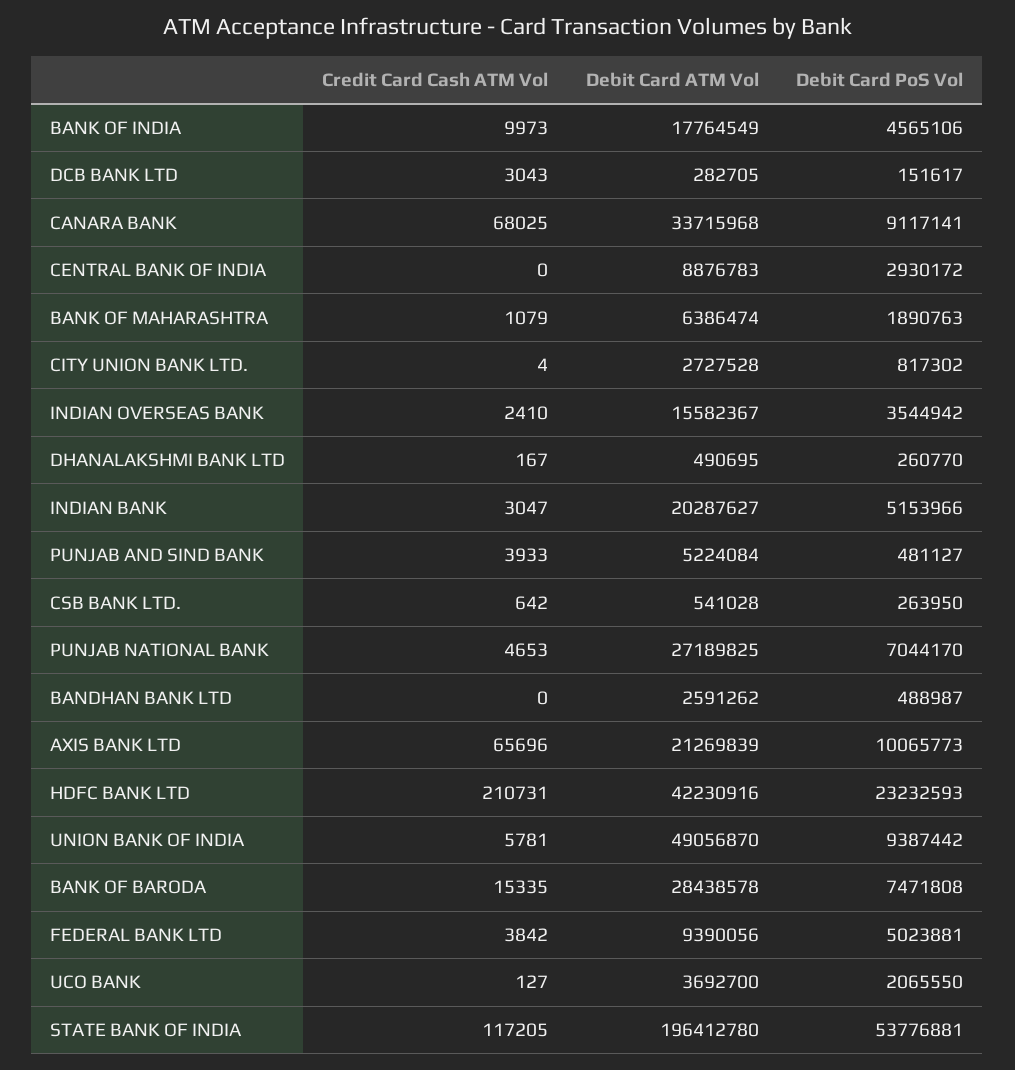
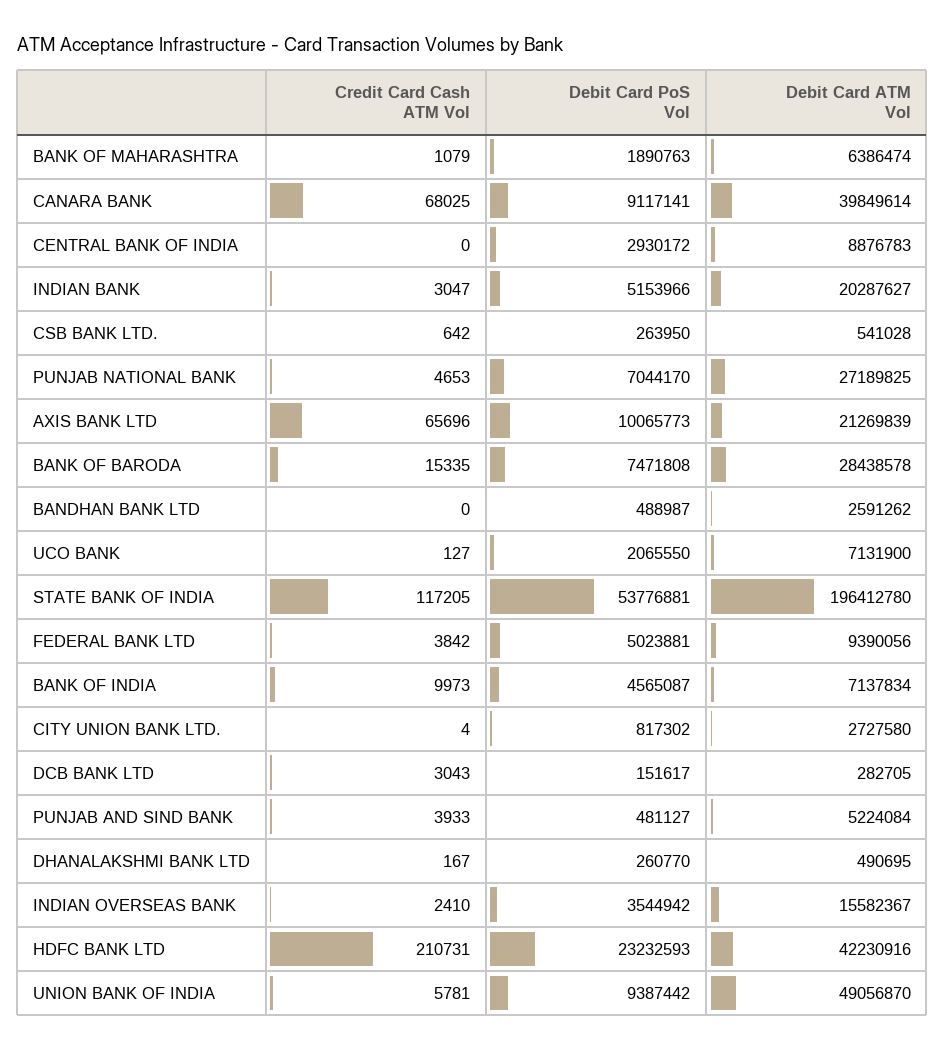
  {
    "Credit Card Cash ATM Vol": {
      "BANK OF INDIA": 9973,
      "DCB BANK LTD": 3043,
      "CANARA BANK": 68025,
      "CENTRAL BANK OF INDIA": 0,
      "BANK OF MAHARASHTRA": 1079,
      "CITY UNION BANK LTD.": 4,
      "INDIAN OVERSEAS BANK": 2410,
      "DHANALAKSHMI BANK LTD": 167,
      "INDIAN BANK": 3047,
      "PUNJAB AND SIND BANK": 3933,
      "CSB BANK LTD.": 642,
      "PUNJAB NATIONAL BANK": 4653,
      "BANDHAN BANK LTD": 0,
      "AXIS BANK LTD": 65696,
      "HDFC BANK LTD": 210731,
      "UNION BANK OF INDIA": 5781,
      "BANK OF BARODA": 15335,
      "FEDERAL BANK LTD": 3842,
      "UCO BANK": 127,
      "STATE BANK OF INDIA": 117205
    },
    "Debit Card ATM Vol": {
-     "BANK OF INDIA": 17764549,
+     "BANK OF INDIA": 7137834,
      "DCB BANK LTD": 282705,
-     "CANARA BANK": 33715968,
+     "CANARA BANK": 39849614,
      "CENTRAL BANK OF INDIA": 8876783,
      "BANK OF MAHARASHTRA": 6386474,
-     "CITY UNION BANK LTD.": 2727528,
+     "CITY UNION BANK LTD.": 2727580,
      "INDIAN OVERSEAS BANK": 15582367,
      "DHANALAKSHMI BANK LTD": 490695,
      "INDIAN BANK": 20287627,
      "PUNJAB AND SIND BANK": 5224084,
      "CSB BANK LTD.": 541028,
      "PUNJAB NATIONAL BANK": 27189825,
      "BANDHAN BANK LTD": 2591262,
      "AXIS BANK LTD": 21269839,
      "HDFC BANK LTD": 42230916,
      "UNION BANK OF INDIA": 49056870,
      "BANK OF BARODA": 28438578,
      "FEDERAL BANK LTD": 9390056,
-     "UCO BANK": 3692700,
+     "UCO BANK": 7131900,
      "STATE BANK OF INDIA": 196412780
    },
    "Debit Card PoS Vol": {
-     "BANK OF INDIA": 4565106,
+     "BANK OF INDIA": 4565087,
      "DCB BANK LTD": 151617,
      "CANARA BANK": 9117141,
      "CENTRAL BANK OF INDIA": 2930172,
      "BANK OF MAHARASHTRA": 1890763,
      "CITY UNION BANK LTD.": 817302,
      "INDIAN OVERSEAS BANK": 3544942,
      "DHANALAKSHMI BANK LTD": 260770,
      "INDIAN BANK": 5153966,
      "PUNJAB AND SIND BANK": 481127,
      "CSB BANK LTD.": 263950,
      "PUNJAB NATIONAL BANK": 7044170,
      "BANDHAN BANK LTD": 488987,
      "AXIS BANK LTD": 10065773,
      "HDFC BANK LTD": 23232593,
      "UNION BANK OF INDIA": 9387442,
      "BANK OF BARODA": 7471808,
      "FEDERAL BANK LTD": 5023881,
      "UCO BANK": 2065550,
      "STATE BANK OF INDIA": 53776881
    }
  }

